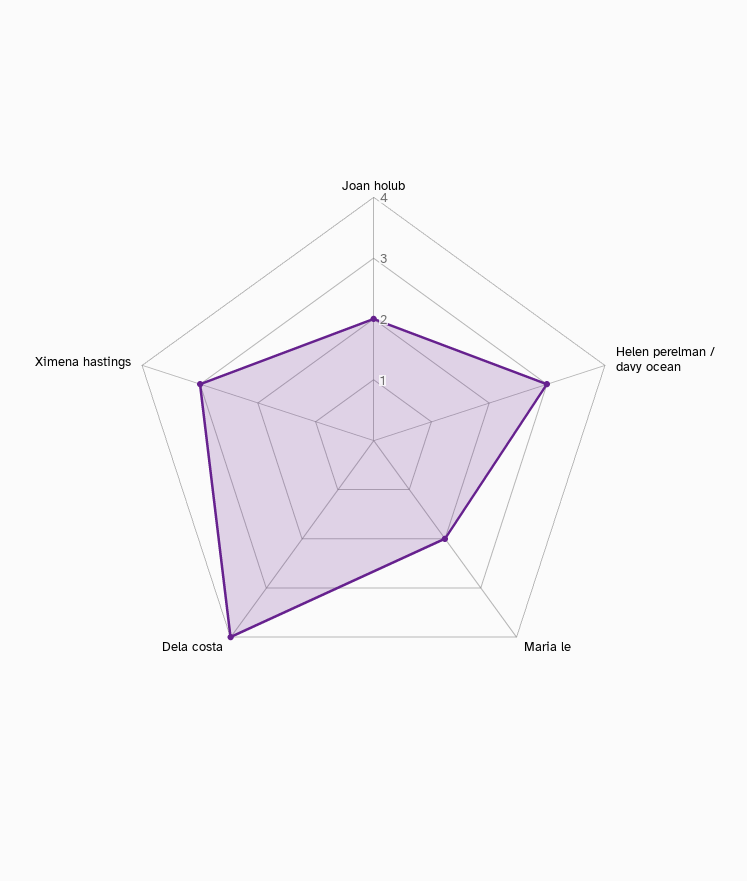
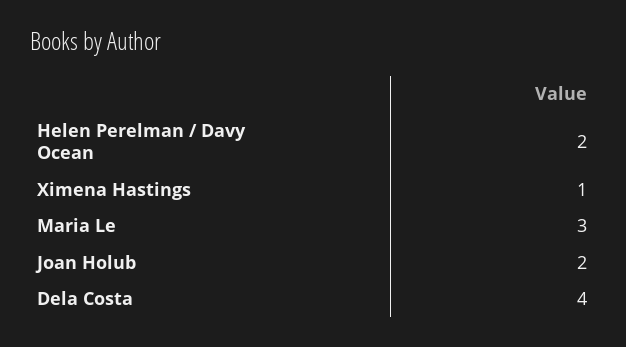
  {
    "Joan holub": 2,
-   "Helen perelman / davy ocean": 3,
+   "Helen perelman / davy ocean": 2,
-   "Maria le": 2,
+   "Maria le": 3,
    "Dela costa": 4,
-   "Ximena hastings": 3
+   "Ximena hastings": 1
  }

